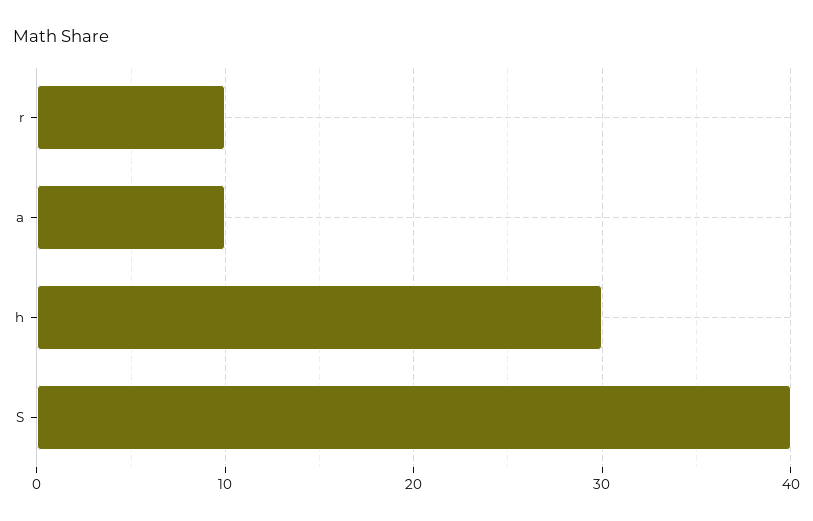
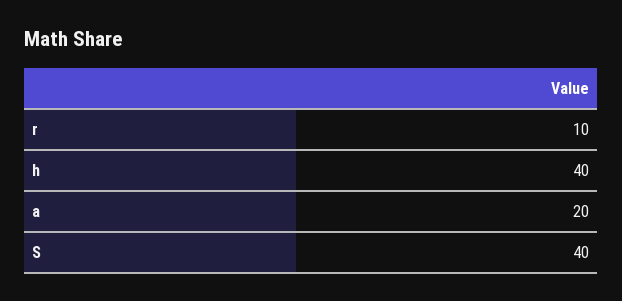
  {
    "r": 10,
-   "a": 10,
+   "a": 20,
-   "h": 30,
+   "h": 40,
    "S": 40
  }

